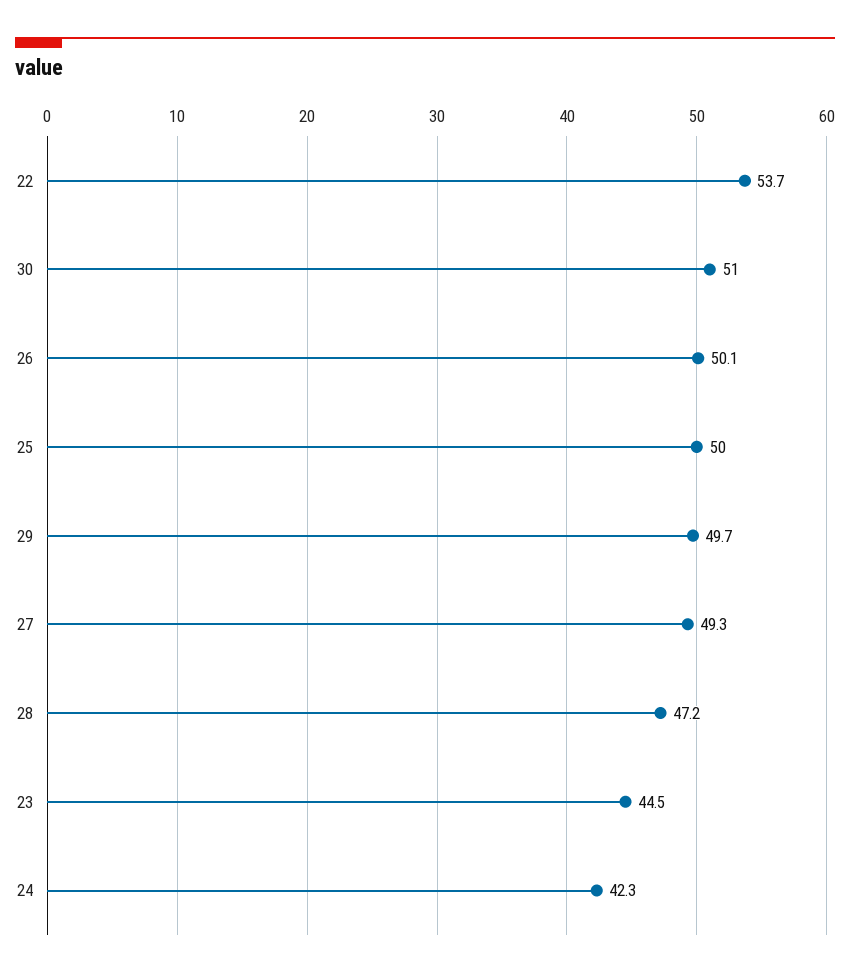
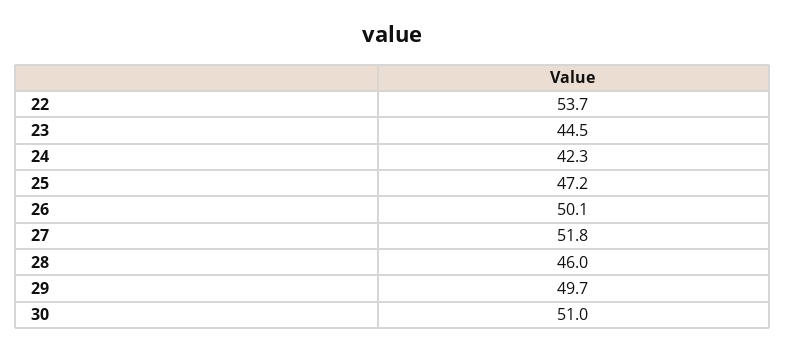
  {
    "22": 53.7,
    "30": 51,
    "26": 50.1,
-   "25": 50,
+   "25": 47.2,
    "29": 49.7,
-   "27": 49.3,
+   "27": 51.8,
-   "28": 47.2,
+   "28": 46,
    "23": 44.5,
    "24": 42.3
  }

